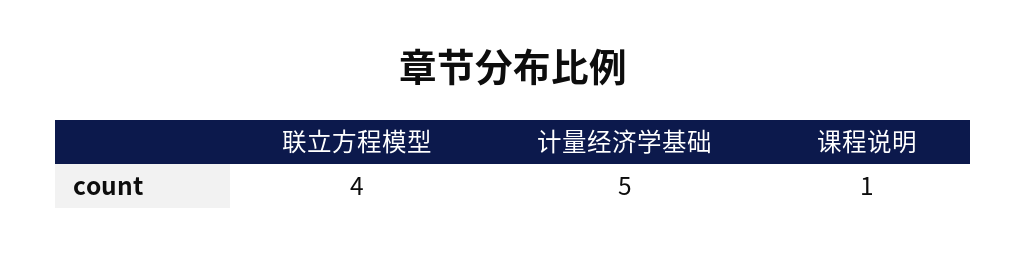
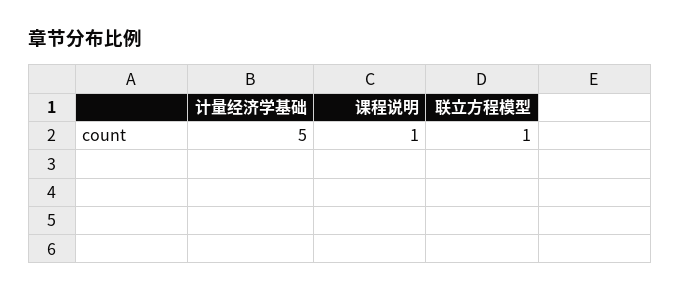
  {
-   "联立方程模型": 4,
+   "联立方程模型": 1,
    "计量经济学基础": 5,
    "课程说明": 1
  }

